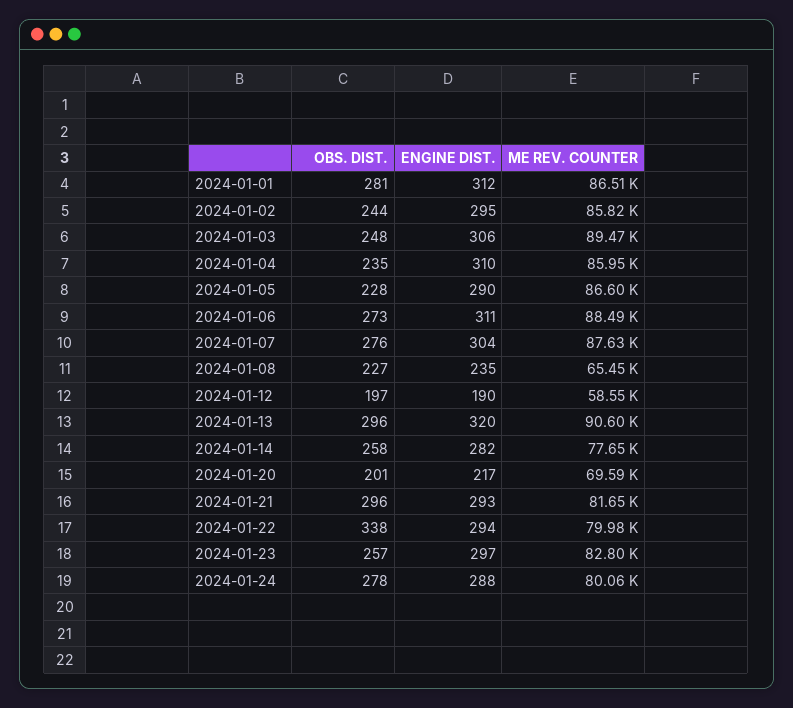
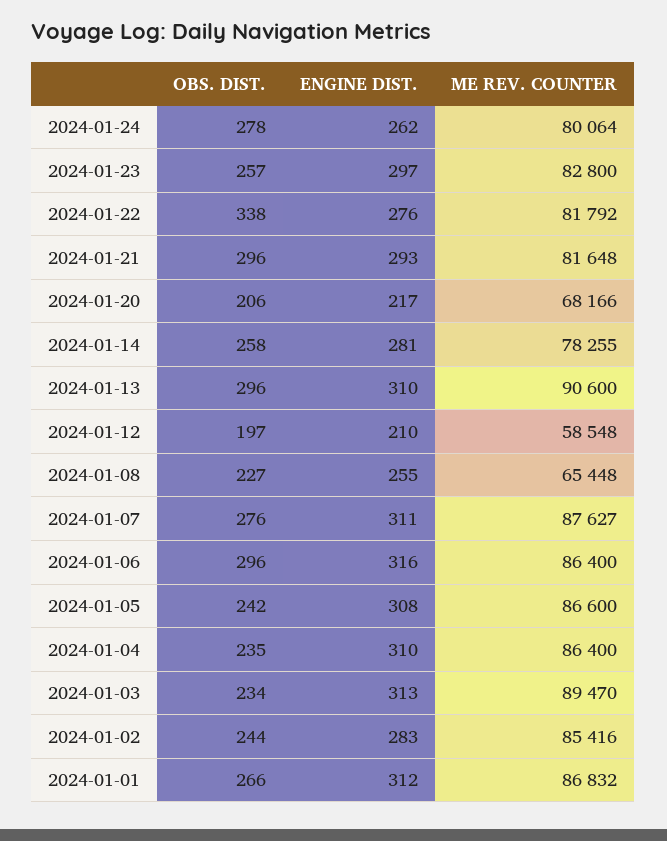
  {
    "OBS. DIST.": {
-     "2024-01-01": 281,
+     "2024-01-01": 266,
      "2024-01-02": 244,
-     "2024-01-03": 248,
+     "2024-01-03": 234,
      "2024-01-04": 235,
-     "2024-01-05": 228,
+     "2024-01-05": 242,
-     "2024-01-06": 273,
+     "2024-01-06": 296,
      "2024-01-07": 276,
      "2024-01-08": 227,
      "2024-01-12": 197,
      "2024-01-13": 296,
      "2024-01-14": 258,
-     "2024-01-20": 201,
+     "2024-01-20": 206,
      "2024-01-21": 296,
      "2024-01-22": 338,
      "2024-01-23": 257,
      "2024-01-24": 278
    },
    "ENGINE DIST.": {
      "2024-01-01": 312,
-     "2024-01-02": 295,
+     "2024-01-02": 283,
-     "2024-01-03": 306,
+     "2024-01-03": 313,
      "2024-01-04": 310,
-     "2024-01-05": 290,
+     "2024-01-05": 308,
-     "2024-01-06": 311,
+     "2024-01-06": 316,
-     "2024-01-07": 304,
+     "2024-01-07": 311,
-     "2024-01-08": 235,
+     "2024-01-08": 255,
-     "2024-01-12": 190,
+     "2024-01-12": 210,
-     "2024-01-13": 320,
+     "2024-01-13": 310,
-     "2024-01-14": 282,
+     "2024-01-14": 281,
      "2024-01-20": 217,
      "2024-01-21": 293,
-     "2024-01-22": 294,
+     "2024-01-22": 276,
      "2024-01-23": 297,
-     "2024-01-24": 288
+     "2024-01-24": 262
    },
    "ME REV. COUNTER": {
-     "2024-01-01": 86510,
+     "2024-01-01": 86832,
-     "2024-01-02": 85820,
+     "2024-01-02": 85416,
      "2024-01-03": 89470,
-     "2024-01-04": 85950,
+     "2024-01-04": 86400,
      "2024-01-05": 86600,
-     "2024-01-06": 88490,
+     "2024-01-06": 86400,
      "2024-01-07": 87627,
      "2024-01-08": 65448,
      "2024-01-12": 58548,
      "2024-01-13": 90600,
-     "2024-01-14": 77650,
+     "2024-01-14": 78255,
-     "2024-01-20": 69590,
+     "2024-01-20": 68166,
      "2024-01-21": 81648,
-     "2024-01-22": 79980,
+     "2024-01-22": 81792,
      "2024-01-23": 82800,
      "2024-01-24": 80064
    }
  }

